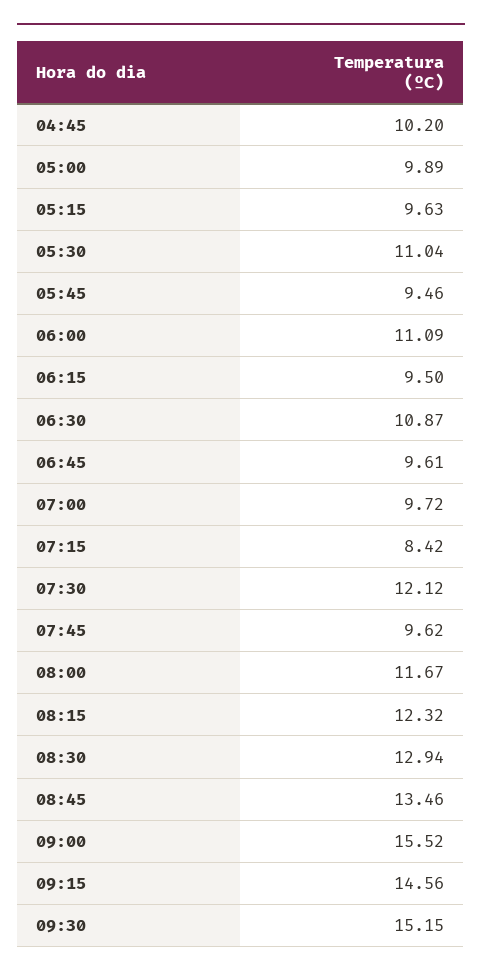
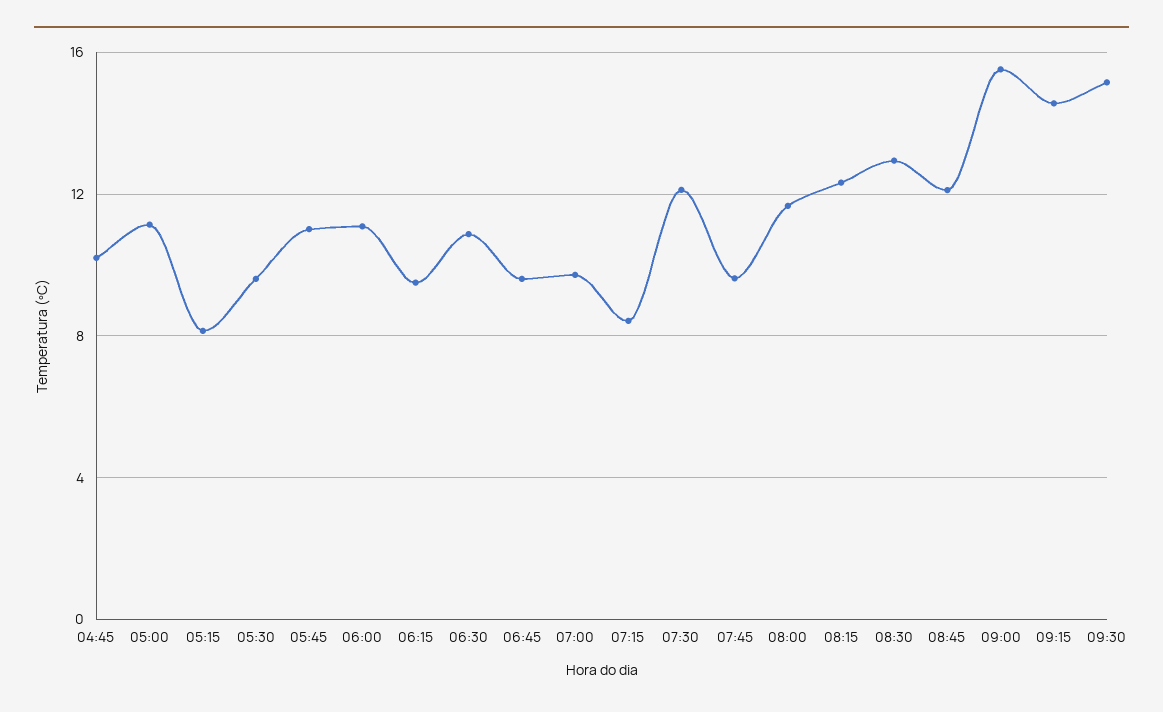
  {
    "04:45": 10.2,
-   "05:00": 9.89,
+   "05:00": 11,
-   "05:15": 9.63,
+   "05:15": 8,
-   "05:30": 11.04,
+   "05:30": 9.5,
-   "05:45": 9.46,
+   "05:45": 11,
    "06:00": 11.09,
    "06:15": 9.5,
    "06:30": 10.87,
    "06:45": 9.61,
    "07:00": 9.72,
    "07:15": 8.42,
    "07:30": 12.12,
    "07:45": 9.62,
    "08:00": 11.67,
    "08:15": 12.32,
    "08:30": 12.94,
-   "08:45": 13.46,
+   "08:45": 12,
    "09:00": 15.52,
    "09:15": 14.56,
    "09:30": 15.15
  }

